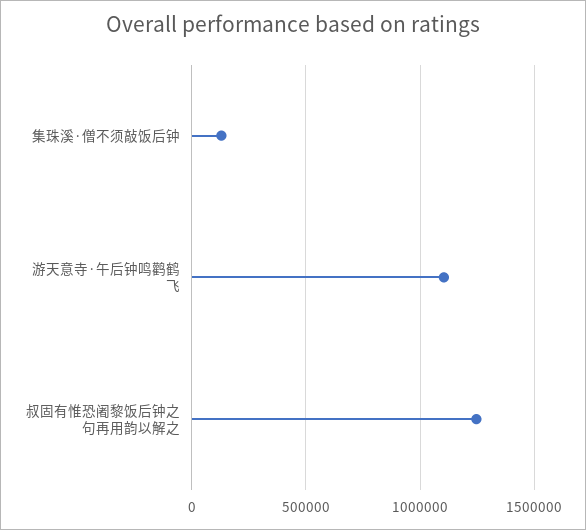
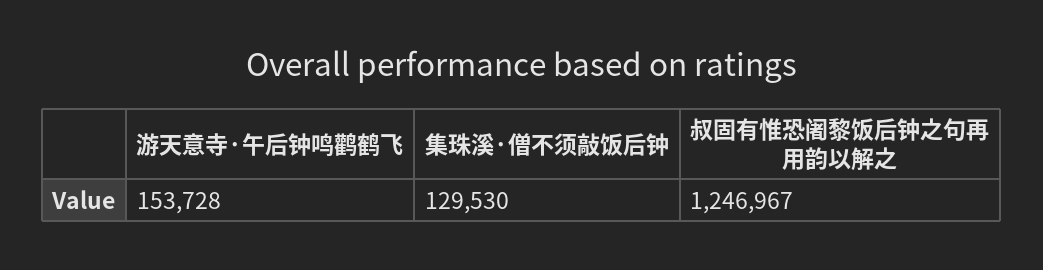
  {
    "集珠溪·僧不须敲饭后钟": 129530,
-   "游天意寺·午后钟鸣鹳鹤飞": 1100000,
+   "游天意寺·午后钟鸣鹳鹤飞": 153728,
    "叔固有惟恐阇黎饭后钟之句再用韵以解之": 1246967
  }

